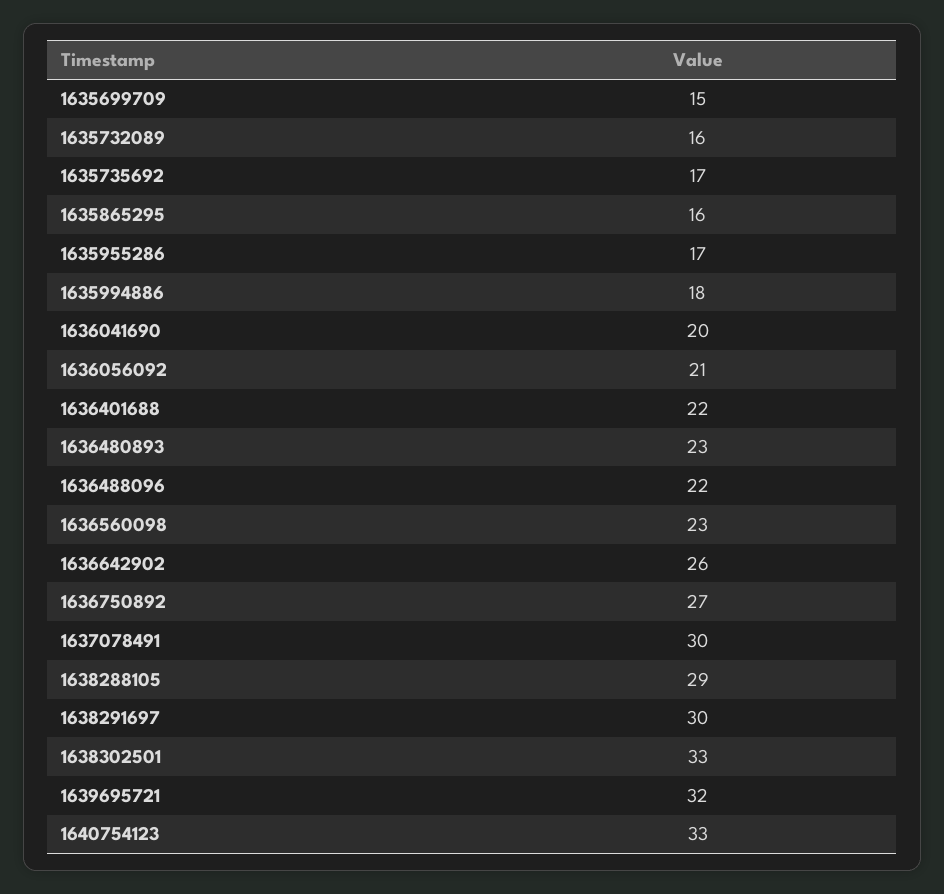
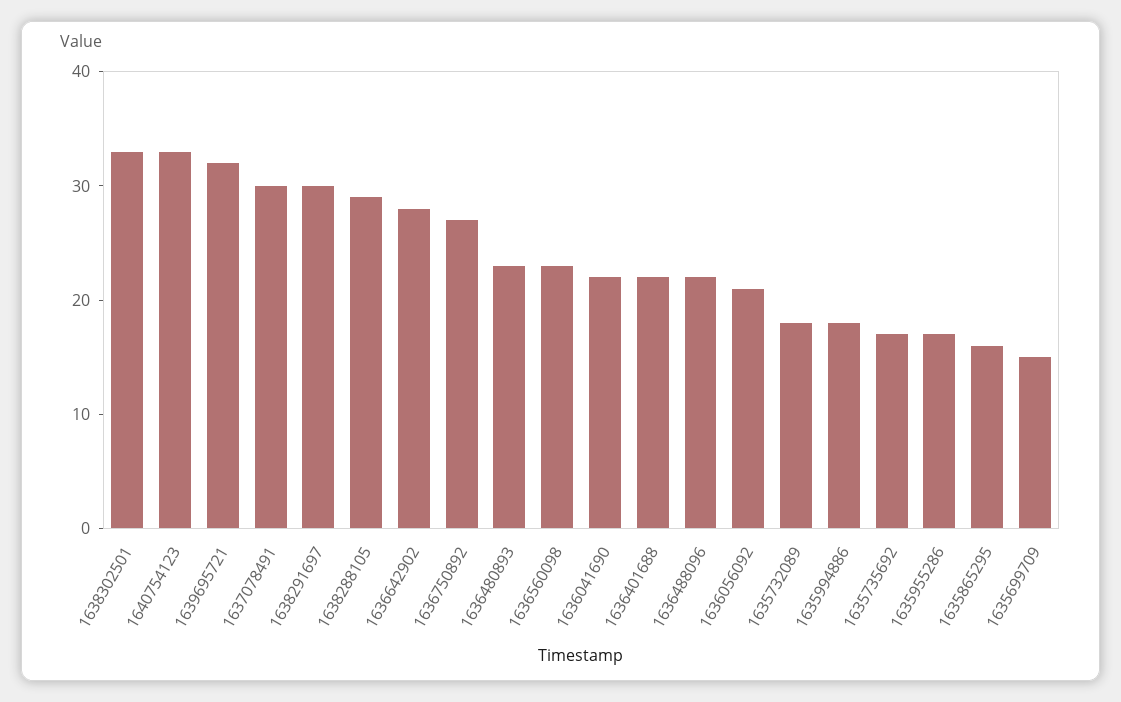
  {
    "1635699709": 15,
-   "1635732089": 16,
+   "1635732089": 18,
    "1635735692": 17,
    "1635865295": 16,
    "1635955286": 17,
    "1635994886": 18,
-   "1636041690": 20,
+   "1636041690": 22,
    "1636056092": 21,
    "1636401688": 22,
    "1636480893": 23,
    "1636488096": 22,
    "1636560098": 23,
-   "1636642902": 26,
+   "1636642902": 28,
    "1636750892": 27,
    "1637078491": 30,
    "1638288105": 29,
    "1638291697": 30,
    "1638302501": 33,
    "1639695721": 32,
    "1640754123": 33
  }

